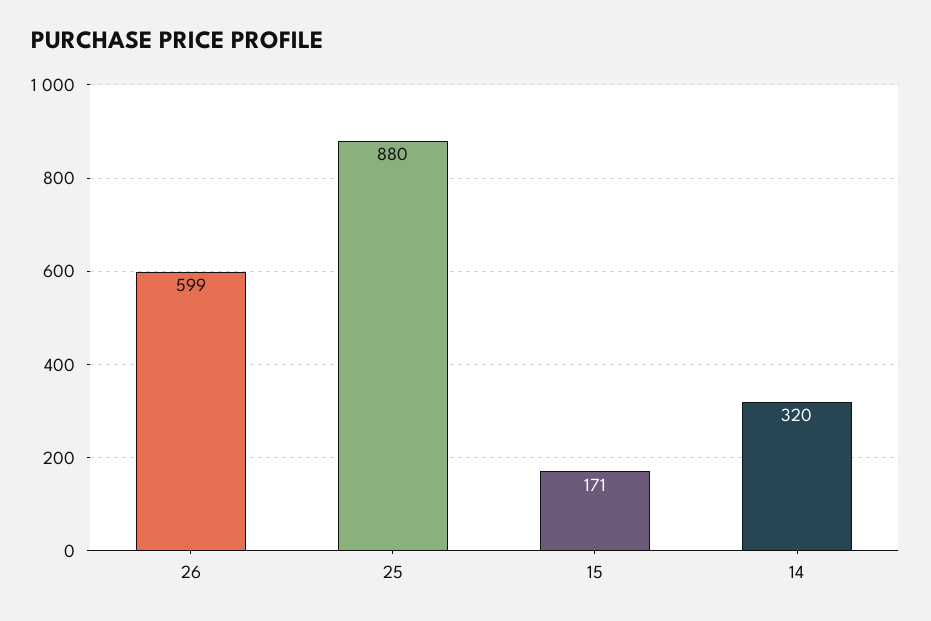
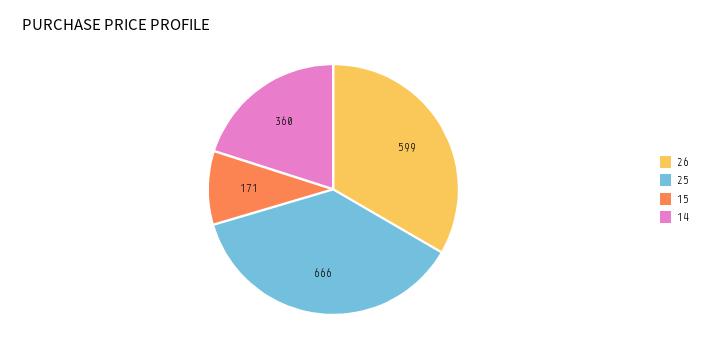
  {
    "26": 599,
-   "25": 880,
+   "25": 666,
    "15": 171,
-   "14": 320
+   "14": 360
  }

